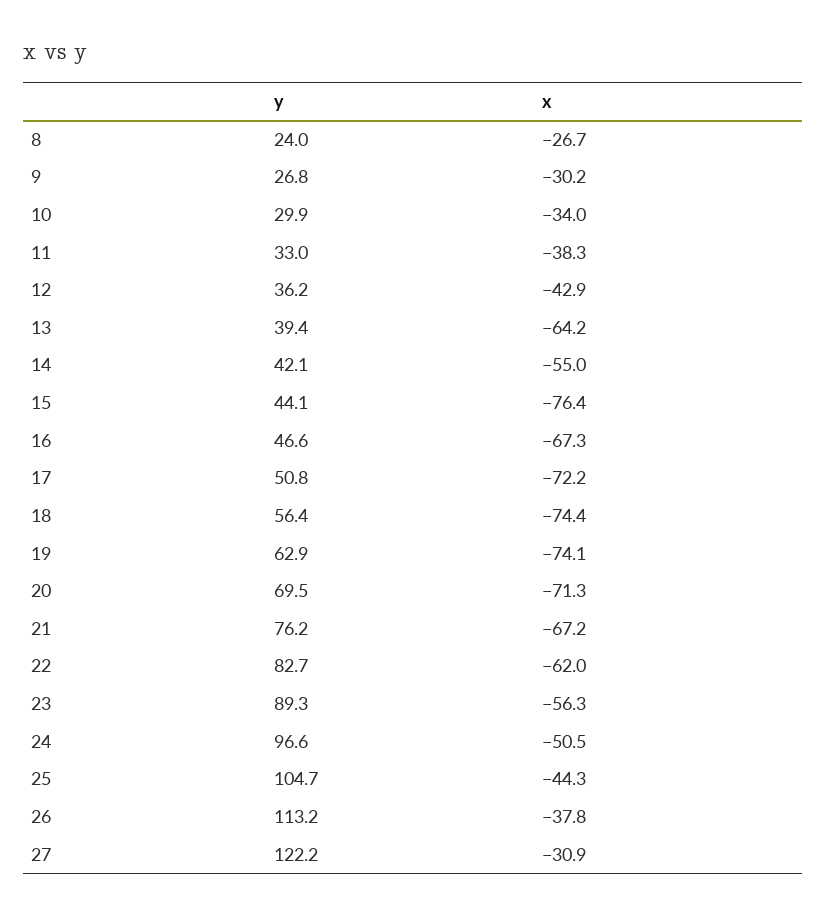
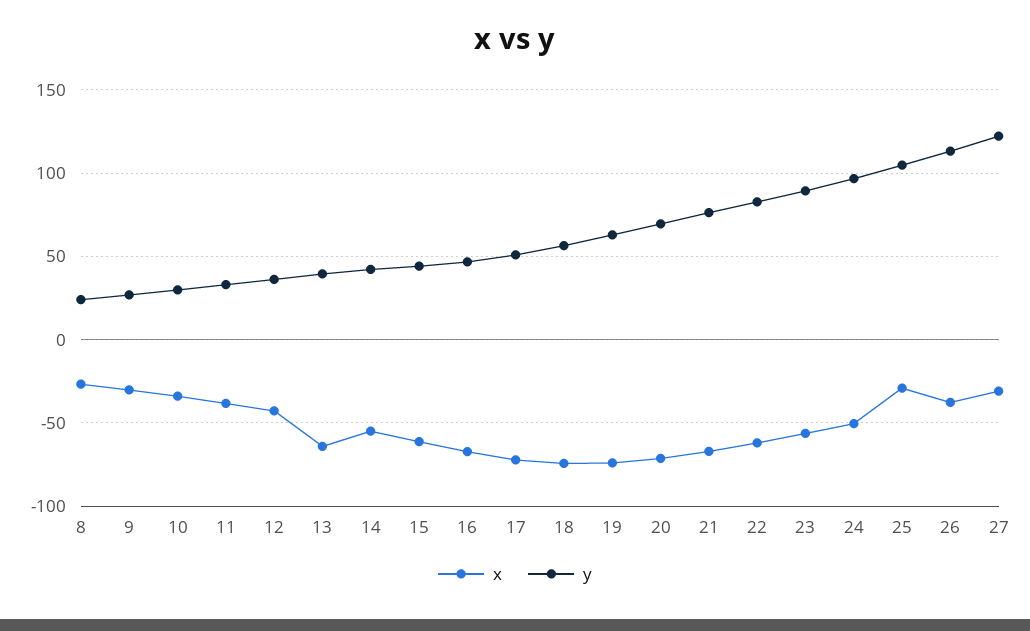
  {
    "y": {
      "8": 24,
      "9": 26.8,
      "10": 29.9,
      "11": 33,
      "12": 36.2,
      "13": 39.4,
      "14": 42.1,
      "15": 44.1,
      "16": 46.6,
      "17": 50.8,
      "18": 56.4,
      "19": 62.9,
      "20": 69.5,
      "21": 76.2,
      "22": 82.7,
      "23": 89.3,
      "24": 96.6,
      "25": 104.7,
      "26": 113.2,
      "27": 122.2
    },
    "x": {
      "8": -26.7,
      "9": -30.2,
      "10": -34,
      "11": -38.3,
      "12": -42.9,
      "13": -64.2,
      "14": -55,
-     "15": -76.4,
+     "15": -60,
      "16": -67.3,
      "17": -72.2,
      "18": -74.4,
      "19": -74.1,
      "20": -71.3,
      "21": -67.2,
      "22": -62,
      "23": -56.3,
      "24": -50.5,
-     "25": -44.3,
+     "25": -30,
      "26": -37.8,
      "27": -30.9
    }
  }

